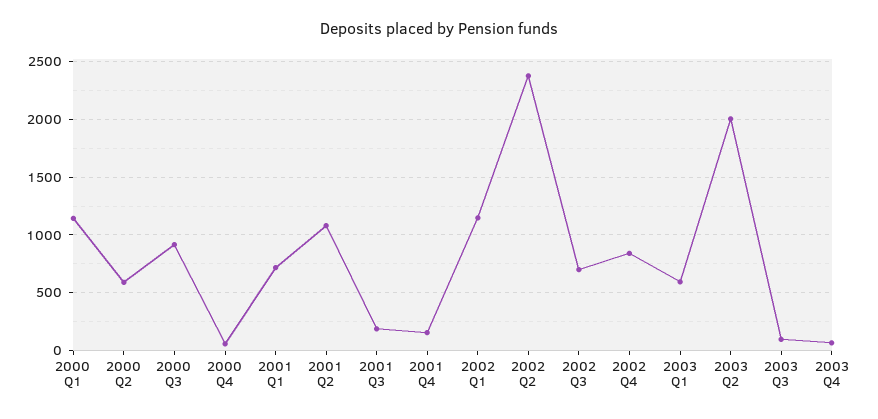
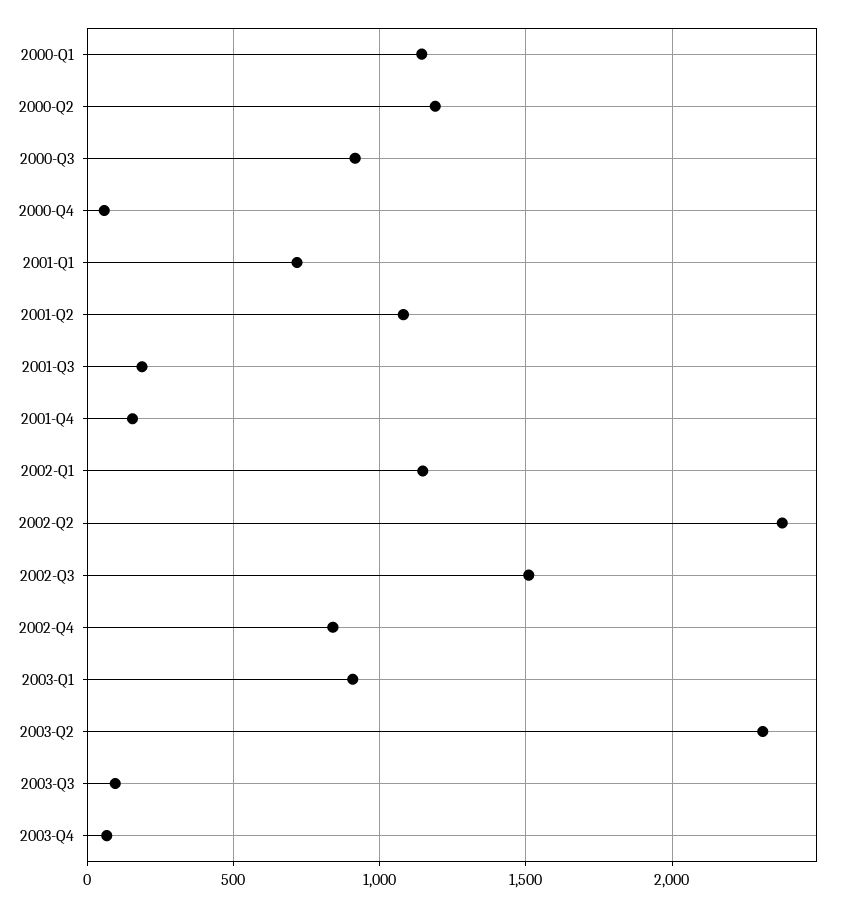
  {
    "2000 Q1": 1150,
-   "2000 Q2": 600,
+   "2000 Q2": 1200,
    "2000 Q3": 900,
    "2000 Q4": 50,
    "2001 Q1": 700,
    "2001 Q2": 1100,
    "2001 Q3": 200,
    "2001 Q4": 150,
    "2002 Q1": 1150,
    "2002 Q2": 2400,
-   "2002 Q3": 700,
+   "2002 Q3": 1500,
    "2002 Q4": 850,
-   "2003 Q1": 600,
+   "2003 Q1": 900,
-   "2003 Q2": 2000,
+   "2003 Q2": 2300,
    "2003 Q3": 100,
    "2003 Q4": 50
  }

